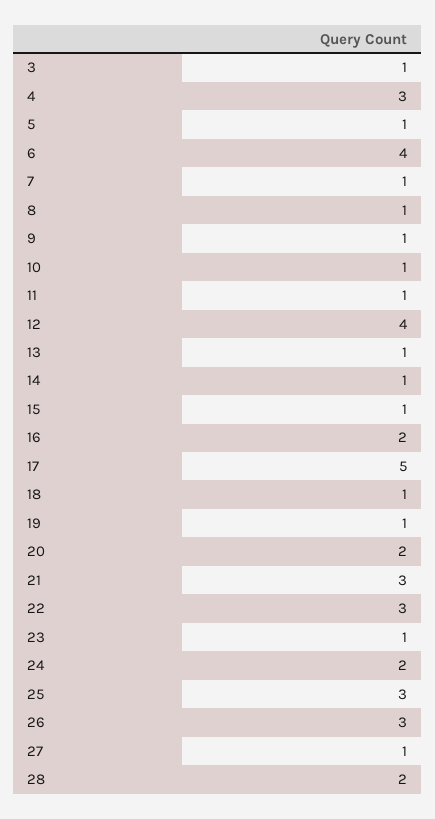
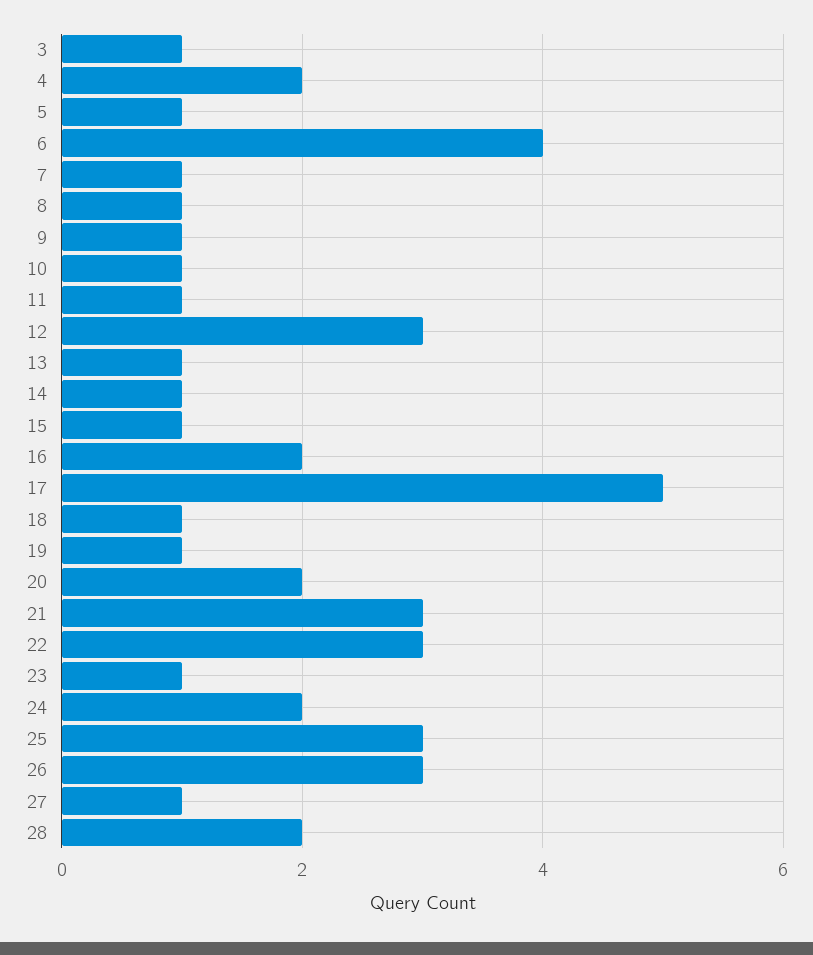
  {
    "3": 1,
-   "4": 3,
+   "4": 2,
    "5": 1,
    "6": 4,
    "7": 1,
    "8": 1,
    "9": 1,
    "10": 1,
    "11": 1,
-   "12": 4,
+   "12": 3,
    "13": 1,
    "14": 1,
    "15": 1,
    "16": 2,
    "17": 5,
    "18": 1,
    "19": 1,
    "20": 2,
    "21": 3,
    "22": 3,
    "23": 1,
    "24": 2,
    "25": 3,
    "26": 3,
    "27": 1,
    "28": 2
  }

